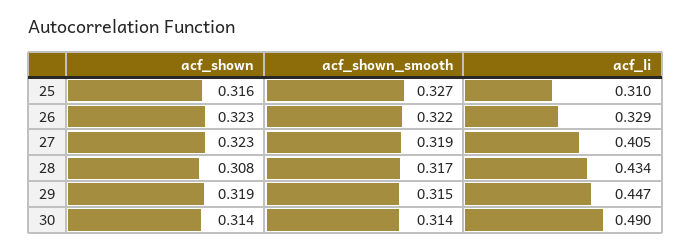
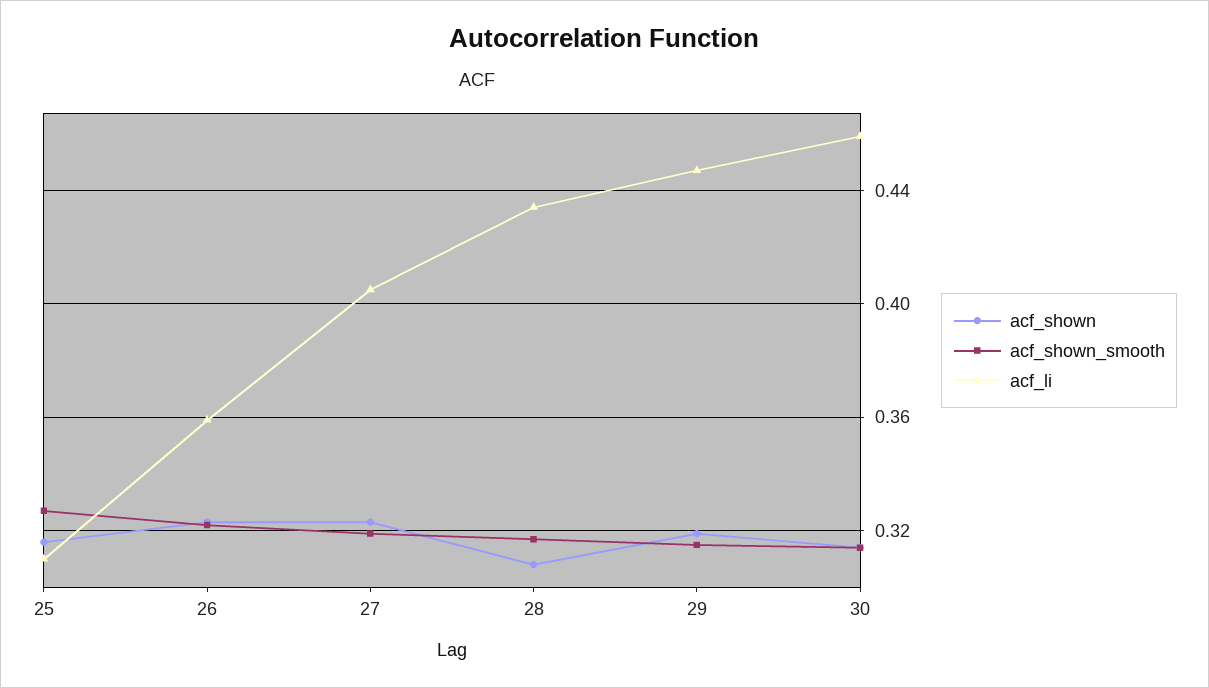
  {
    "acf_shown": {
      "25": 0.316,
      "26": 0.323,
      "27": 0.323,
      "28": 0.308,
      "29": 0.319,
      "30": 0.314
    },
    "acf_shown_smooth": {
      "25": 0.327,
      "26": 0.322,
      "27": 0.319,
      "28": 0.317,
      "29": 0.315,
      "30": 0.314
    },
    "acf_li": {
      "25": 0.31,
-     "26": 0.329,
+     "26": 0.36,
      "27": 0.405,
      "28": 0.434,
      "29": 0.447,
-     "30": 0.49
+     "30": 0.46
    }
  }

